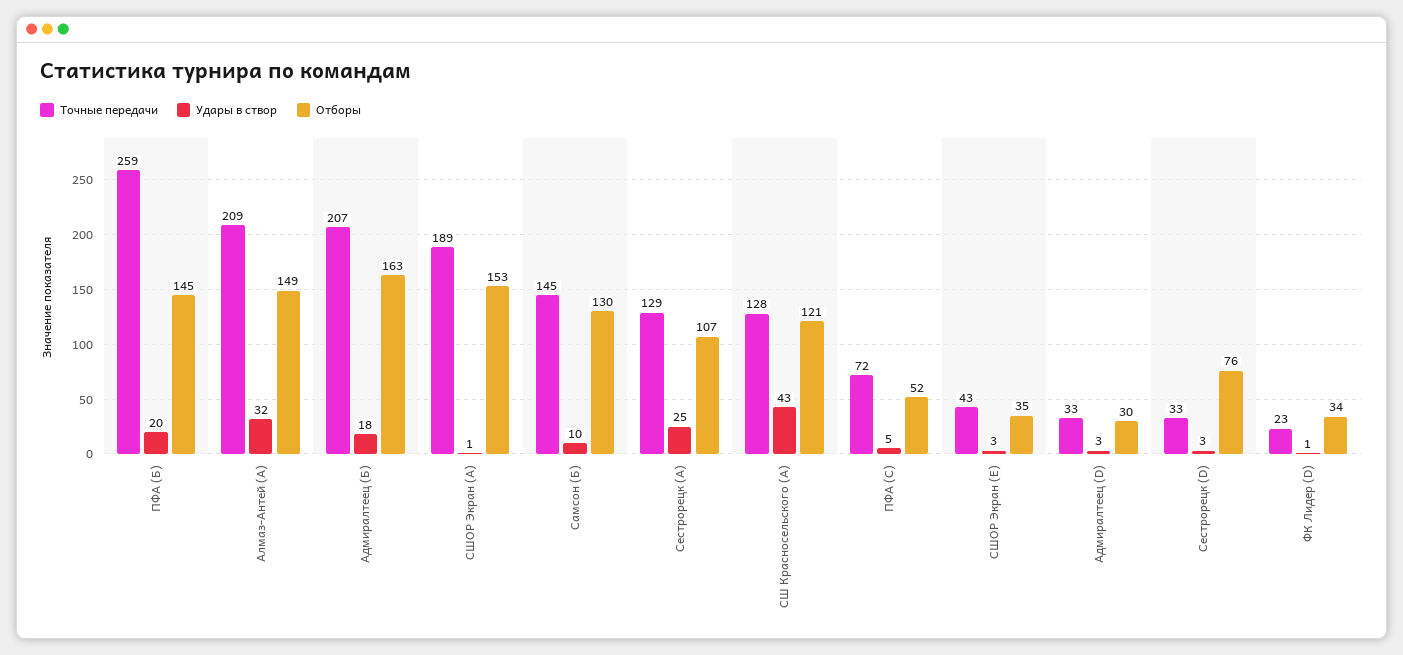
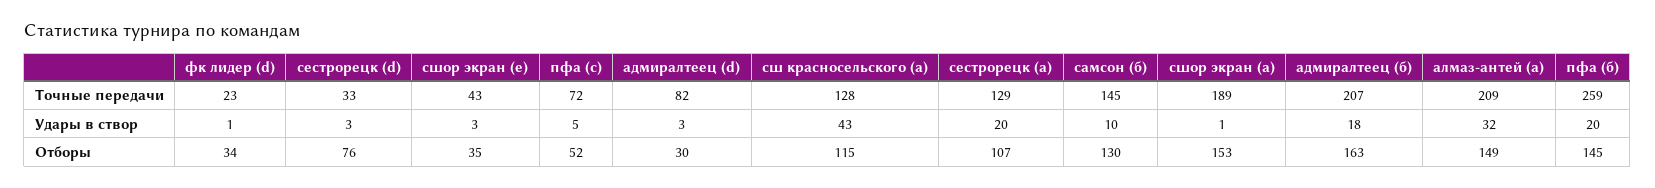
  {
    "Точные передачи": {
      "ПФА (Б)": 259,
      "Алмаз-Антей (А)": 209,
      "Адмиралтеец (Б)": 207,
      "СШОР Экран (А)": 189,
      "Самсон (Б)": 145,
      "Сестрорецк (А)": 129,
      "СШ Красносельского (А)": 128,
      "ПФА (C)": 72,
      "СШОР Экран (E)": 43,
-     "Адмиралтеец (D)": 33,
+     "Адмиралтеец (D)": 82,
      "Сестрорецк (D)": 33,
      "ФК Лидер (D)": 23
    },
    "Удары в створ": {
      "ПФА (Б)": 20,
      "Алмаз-Антей (А)": 32,
      "Адмиралтеец (Б)": 18,
      "СШОР Экран (А)": 1,
      "Самсон (Б)": 10,
-     "Сестрорецк (А)": 25,
+     "Сестрорецк (А)": 20,
      "СШ Красносельского (А)": 43,
      "ПФА (C)": 5,
      "СШОР Экран (E)": 3,
      "Адмиралтеец (D)": 3,
      "Сестрорецк (D)": 3,
      "ФК Лидер (D)": 1
    },
    "Отборы": {
      "ПФА (Б)": 145,
      "Алмаз-Антей (А)": 149,
      "Адмиралтеец (Б)": 163,
      "СШОР Экран (А)": 153,
      "Самсон (Б)": 130,
      "Сестрорецк (А)": 107,
-     "СШ Красносельского (А)": 121,
+     "СШ Красносельского (А)": 115,
      "ПФА (C)": 52,
      "СШОР Экран (E)": 35,
      "Адмиралтеец (D)": 30,
      "Сестрорецк (D)": 76,
      "ФК Лидер (D)": 34
    }
  }

